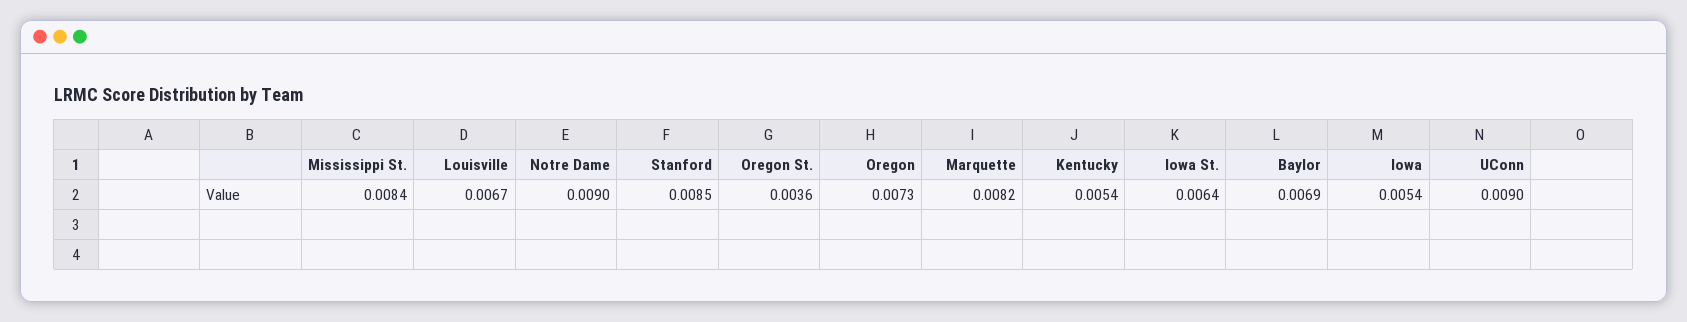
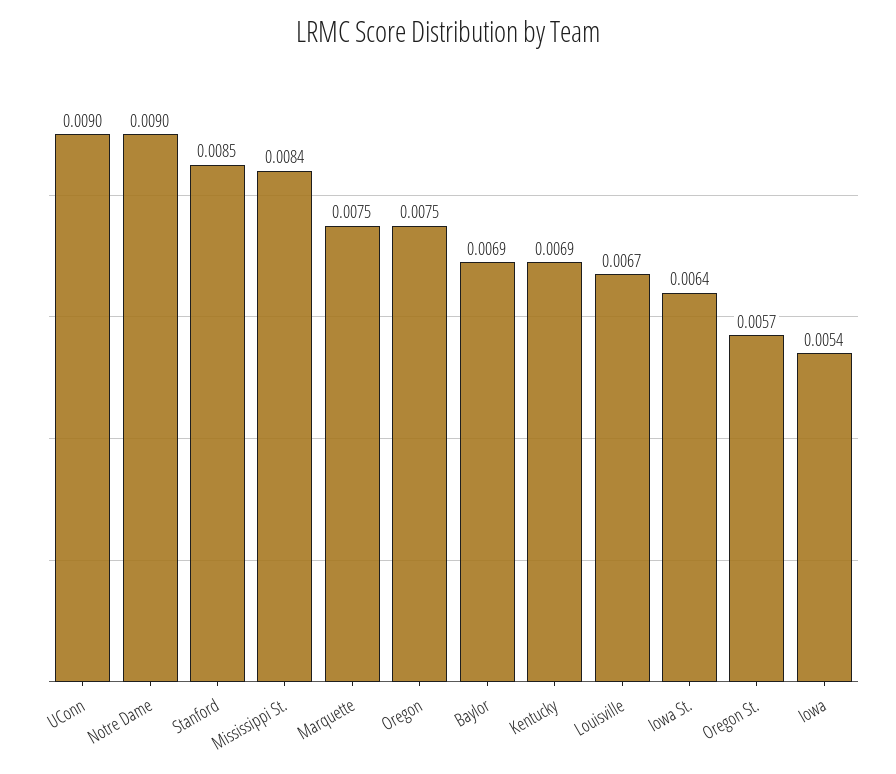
  {
    "Mississippi St.": 0.0084,
    "Louisville": 0.0067,
    "Notre Dame": 0.009,
    "Stanford": 0.0085,
-   "Oregon St.": 0.0036,
+   "Oregon St.": 0.0057,
-   "Oregon": 0.0073,
+   "Oregon": 0.0075,
-   "Marquette": 0.0082,
+   "Marquette": 0.0075,
-   "Kentucky": 0.0054,
+   "Kentucky": 0.0069,
    "Iowa St.": 0.0064,
    "Baylor": 0.0069,
    "Iowa": 0.0054,
    "UConn": 0.009
  }

